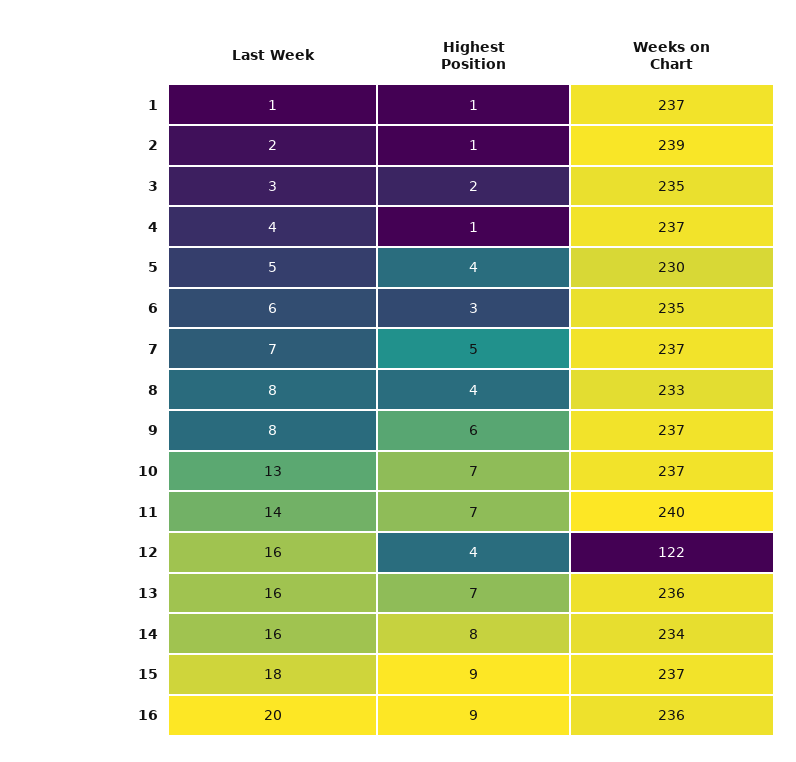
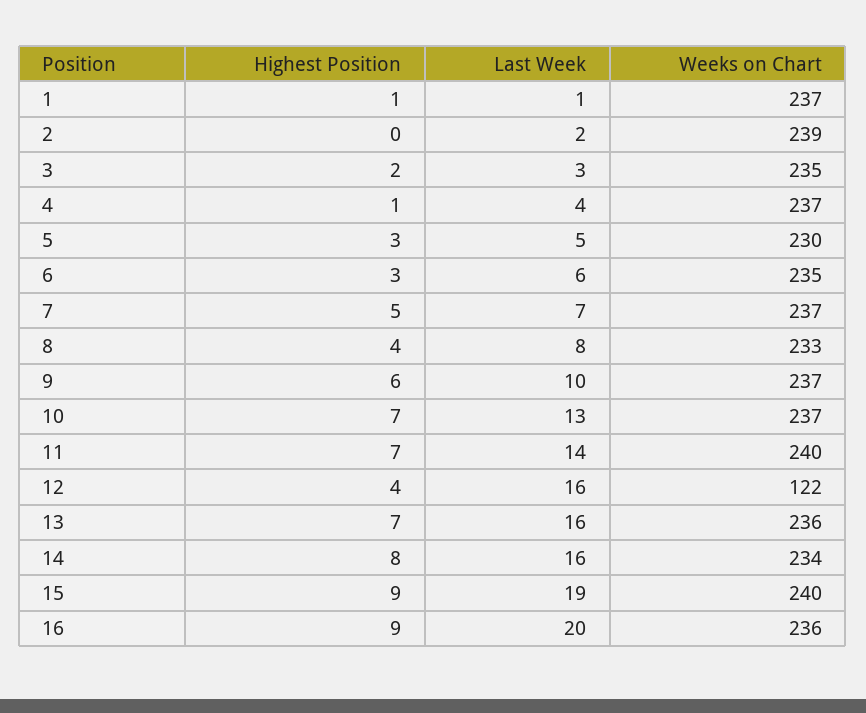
  {
    "Last Week": {
      "1": 1,
      "2": 2,
      "3": 3,
      "4": 4,
      "5": 5,
      "6": 6,
      "7": 7,
      "8": 8,
-     "9": 8,
+     "9": 10,
      "10": 13,
      "11": 14,
      "12": 16,
      "13": 16,
      "14": 16,
-     "15": 18,
+     "15": 19,
      "16": 20
    },
    "Highest Position": {
      "1": 1,
-     "2": 1,
+     "2": 0,
      "3": 2,
      "4": 1,
-     "5": 4,
+     "5": 3,
      "6": 3,
      "7": 5,
      "8": 4,
      "9": 6,
      "10": 7,
      "11": 7,
      "12": 4,
      "13": 7,
      "14": 8,
      "15": 9,
      "16": 9
    },
    "Weeks on Chart": {
      "1": 237,
      "2": 239,
      "3": 235,
      "4": 237,
      "5": 230,
      "6": 235,
      "7": 237,
      "8": 233,
      "9": 237,
      "10": 237,
      "11": 240,
      "12": 122,
      "13": 236,
      "14": 234,
-     "15": 237,
+     "15": 240,
      "16": 236
    }
  }

